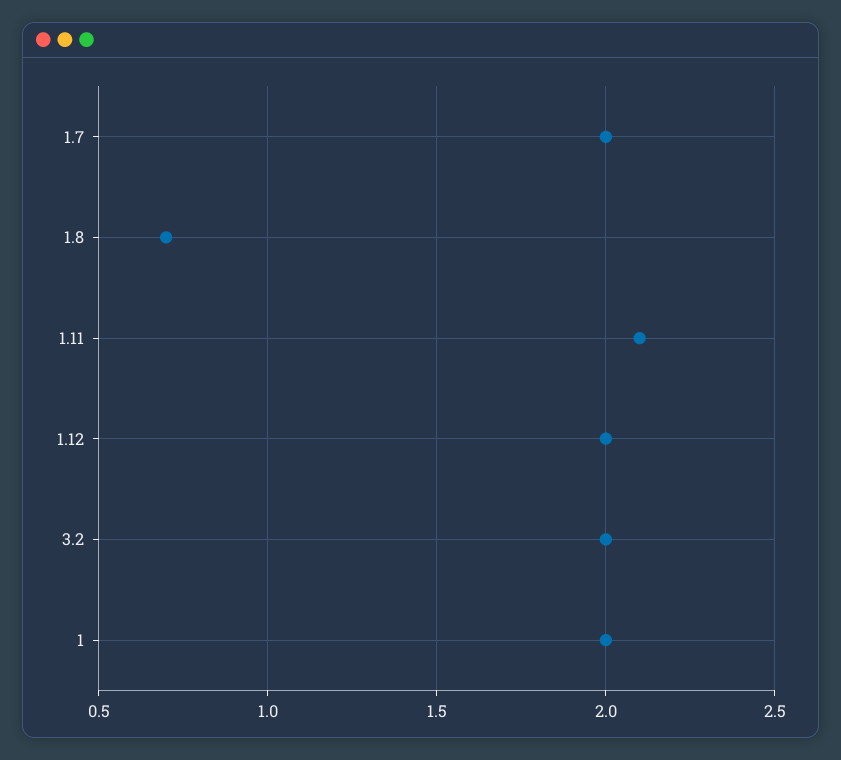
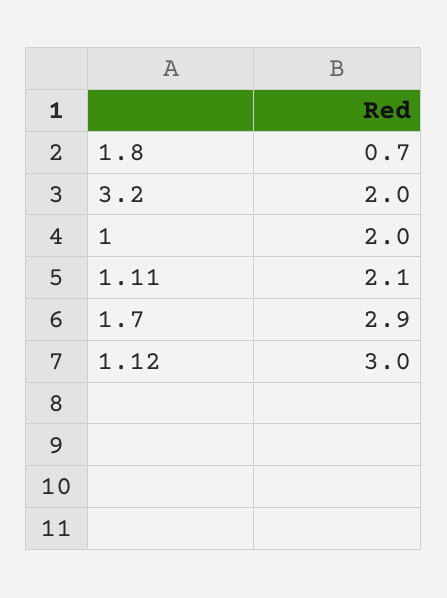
  {
-   "1.7": 2,
+   "1.7": 2.9,
    "1.8": 0.7,
    "1.11": 2.1,
-   "1.12": 2,
+   "1.12": 3,
    "3.2": 2,
    "1": 2
  }

